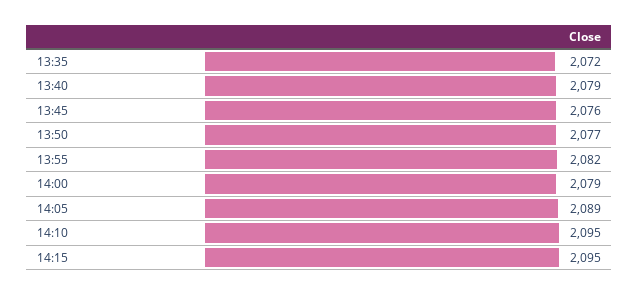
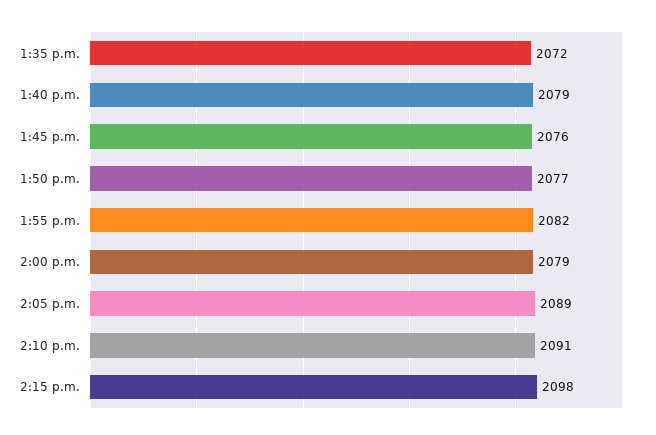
  {
    "13:35": 2072,
    "13:40": 2079,
    "13:45": 2076,
    "13:50": 2077,
    "13:55": 2082,
    "14:00": 2079,
    "14:05": 2089,
-   "14:10": 2095,
+   "14:10": 2091,
-   "14:15": 2095
+   "14:15": 2098
  }

